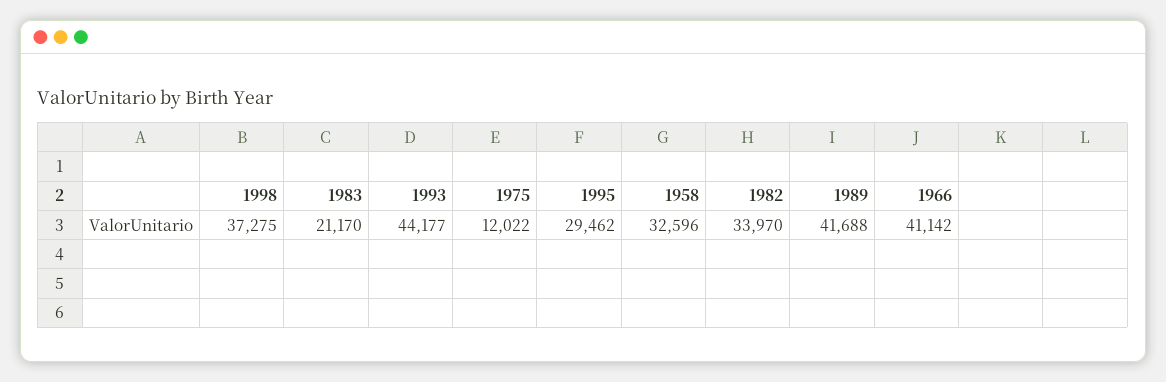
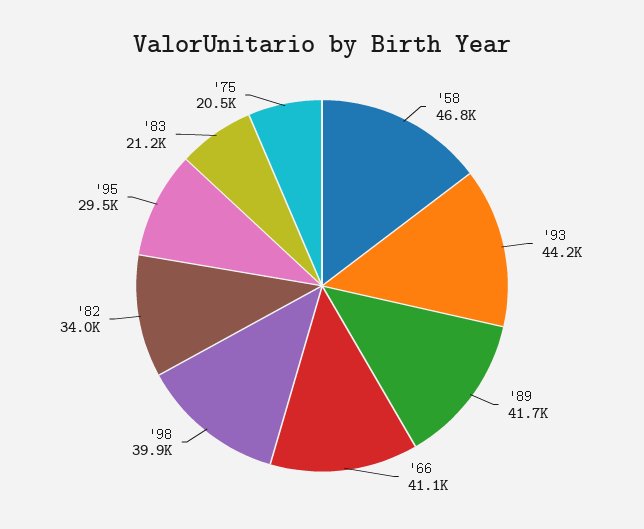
  {
-   "1998": 37275,
+   "1998": 39900,
    "1983": 21170,
    "1993": 44177,
-   "1975": 12022,
+   "1975": 20500,
    "1995": 29462,
-   "1958": 32596,
+   "1958": 46800,
    "1982": 33970,
    "1989": 41688,
    "1966": 41142
  }

